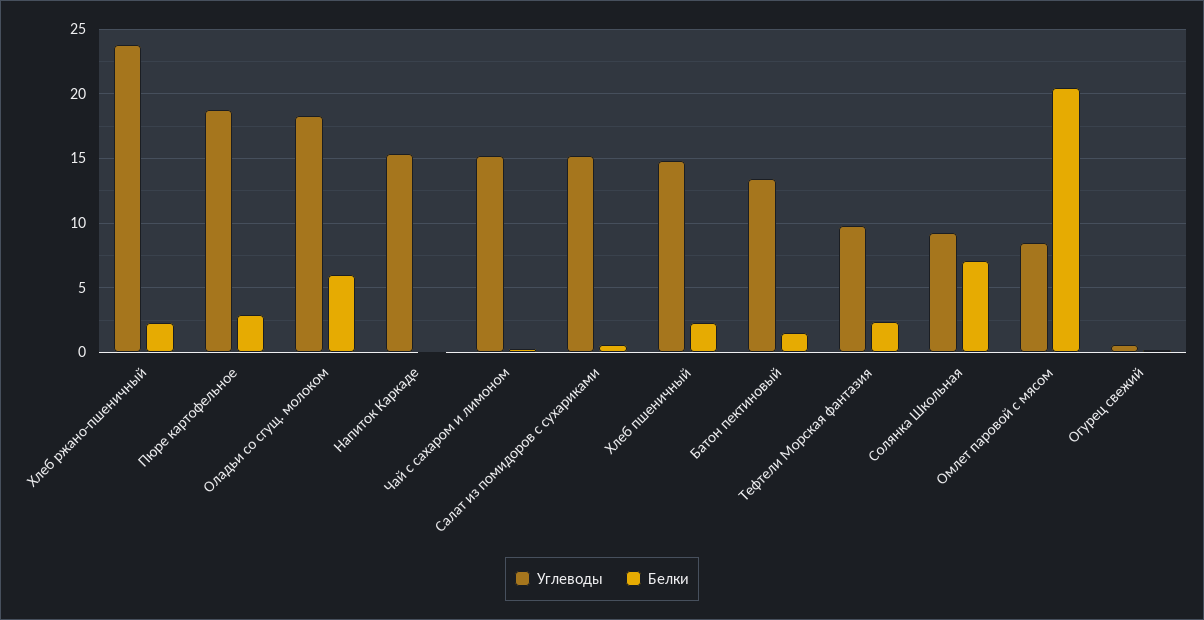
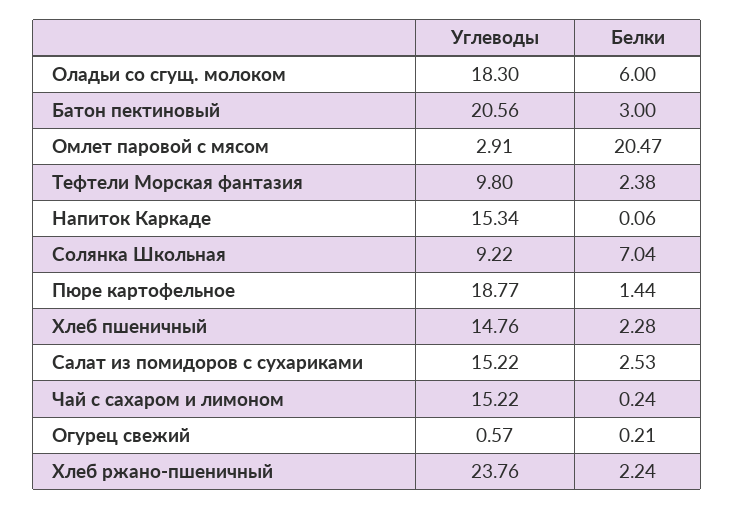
  {
    "Углеводы": {
      "Хлеб ржано-пшеничный": 23.76,
      "Пюре картофельное": 18.77,
      "Оладьи со сгущ. молоком": 18.3,
      "Напиток Каркаде": 15.34,
      "Чай с сахаром и лимоном": 15.22,
      "Салат из помидоров с сухариками": 15.22,
      "Хлеб пшеничный": 14.76,
-     "Батон пектиновый": 13.5,
+     "Батон пектиновый": 20.56,
      "Тефтели Морская фантазия": 9.8,
      "Солянка Школьная": 9.22,
-     "Омлет паровой с мясом": 8.5,
+     "Омлет паровой с мясом": 2.91,
      "Огурец свежий": 0.57
    },
    "Белки": {
      "Хлеб ржано-пшеничный": 2.24,
-     "Пюре картофельное": 3,
+     "Пюре картофельное": 1.44,
      "Оладьи со сгущ. молоком": 6,
      "Напиток Каркаде": 0.06,
      "Чай с сахаром и лимоном": 0.24,
-     "Салат из помидоров с сухариками": 0.5,
+     "Салат из помидоров с сухариками": 2.53,
      "Хлеб пшеничный": 2.28,
-     "Батон пектиновый": 1.5,
+     "Батон пектиновый": 3,
      "Тефтели Морская фантазия": 2.38,
      "Солянка Школьная": 7.04,
      "Омлет паровой с мясом": 20.47,
      "Огурец свежий": 0.21
    }
  }

